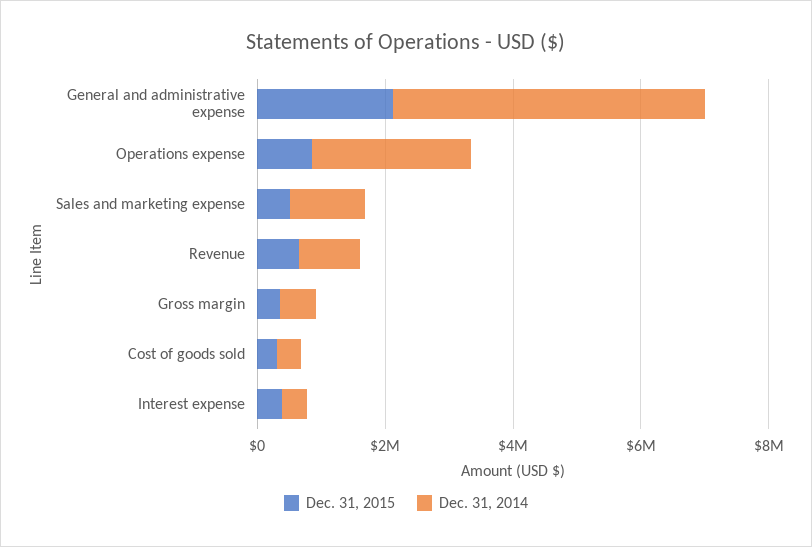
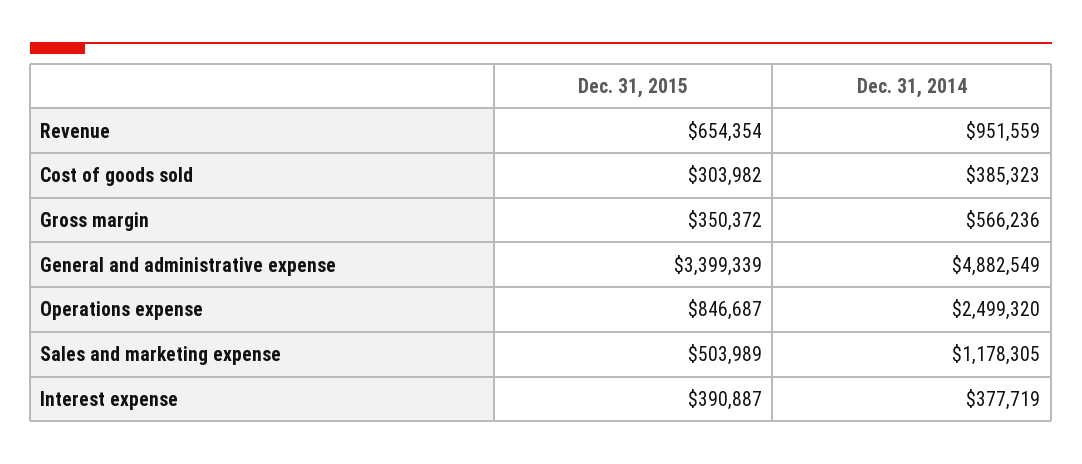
  {
    "Dec. 31, 2015": {
-     "General and administrative expense": 2000000,
+     "General and administrative expense": 3399339,
      "Operations expense": 846687,
      "Sales and marketing expense": 503989,
      "Revenue": 654354,
      "Gross margin": 350372,
      "Cost of goods sold": 303982,
      "Interest expense": 390887
    },
    "Dec. 31, 2014": {
      "General and administrative expense": 4882549,
      "Operations expense": 2499320,
      "Sales and marketing expense": 1178305,
      "Revenue": 951559,
      "Gross margin": 566236,
      "Cost of goods sold": 385323,
      "Interest expense": 377719
    }
  }

